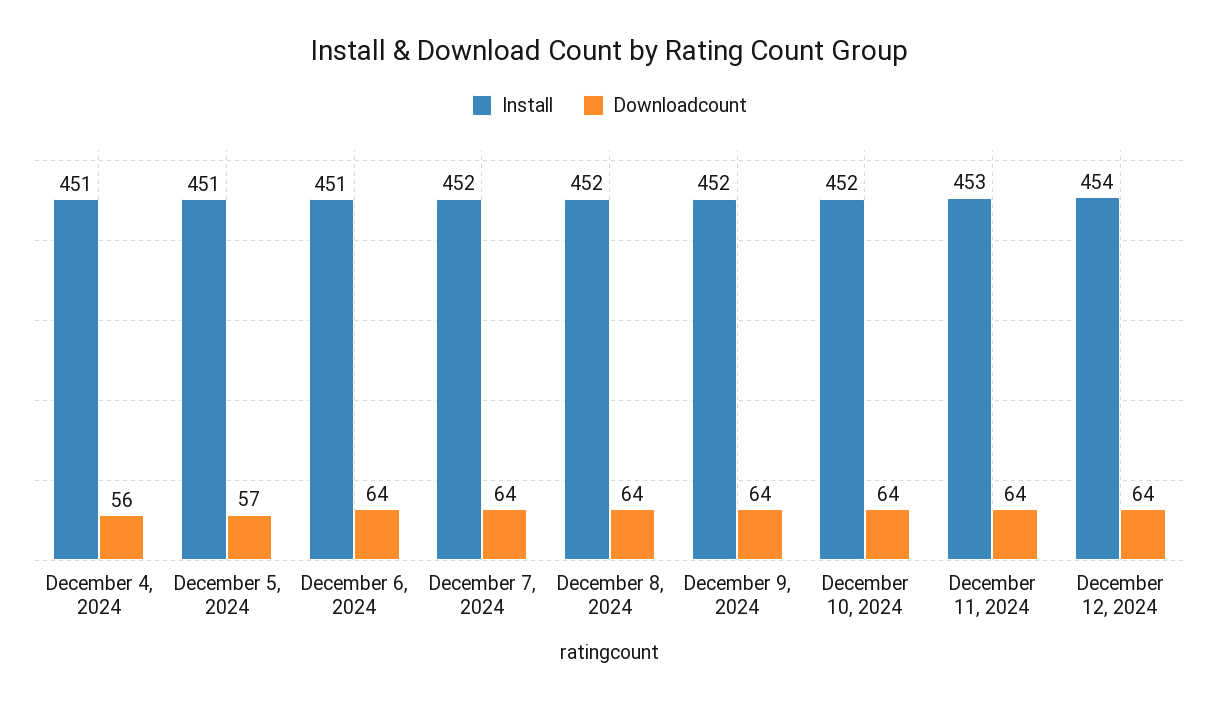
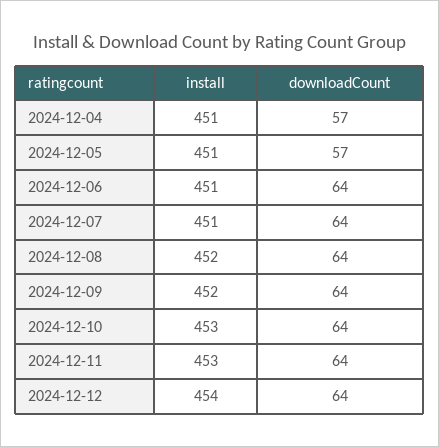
  {
    "Install": {
      "December 4, 2024": 451,
      "December 5, 2024": 451,
      "December 6, 2024": 451,
-     "December 7, 2024": 452,
+     "December 7, 2024": 451,
      "December 8, 2024": 452,
      "December 9, 2024": 452,
-     "December 10, 2024": 452,
+     "December 10, 2024": 453,
      "December 11, 2024": 453,
      "December 12, 2024": 454
    },
    "Downloadcount": {
-     "December 4, 2024": 56,
+     "December 4, 2024": 57,
      "December 5, 2024": 57,
      "December 6, 2024": 64,
      "December 7, 2024": 64,
      "December 8, 2024": 64,
      "December 9, 2024": 64,
      "December 10, 2024": 64,
      "December 11, 2024": 64,
      "December 12, 2024": 64
    }
  }

